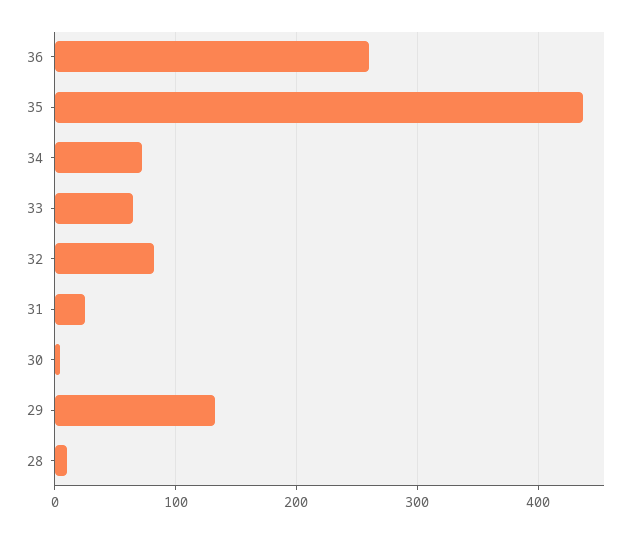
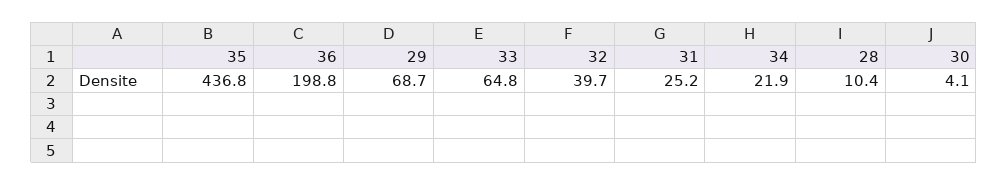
  {
-   "36": 260,
+   "36": 198.8,
    "35": 436.8,
-   "34": 70,
+   "34": 21.9,
    "33": 64.8,
-   "32": 80,
+   "32": 39.7,
    "31": 25.2,
    "30": 4.1,
-   "29": 130,
+   "29": 68.7,
    "28": 10.4
  }

